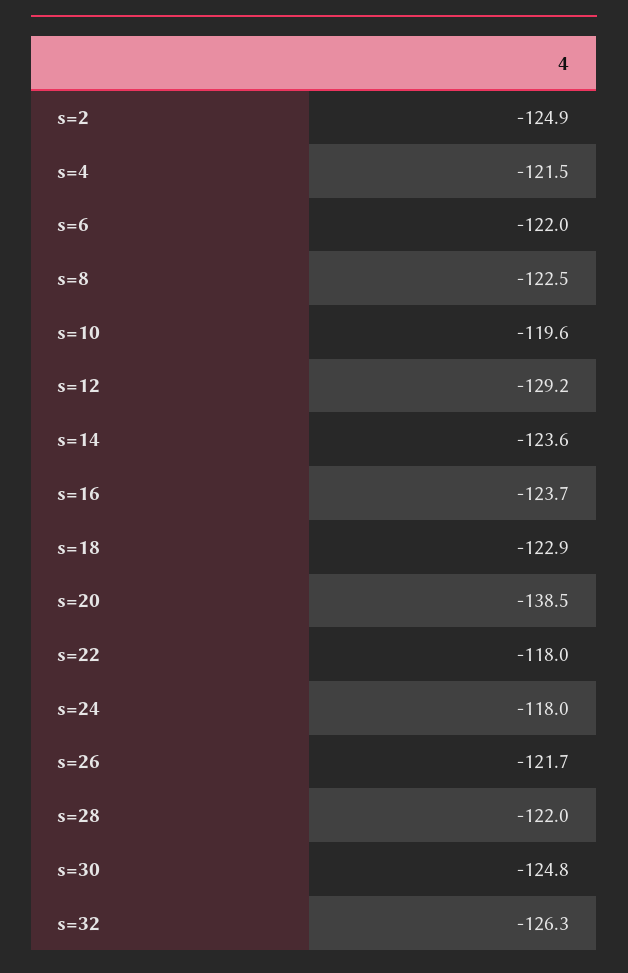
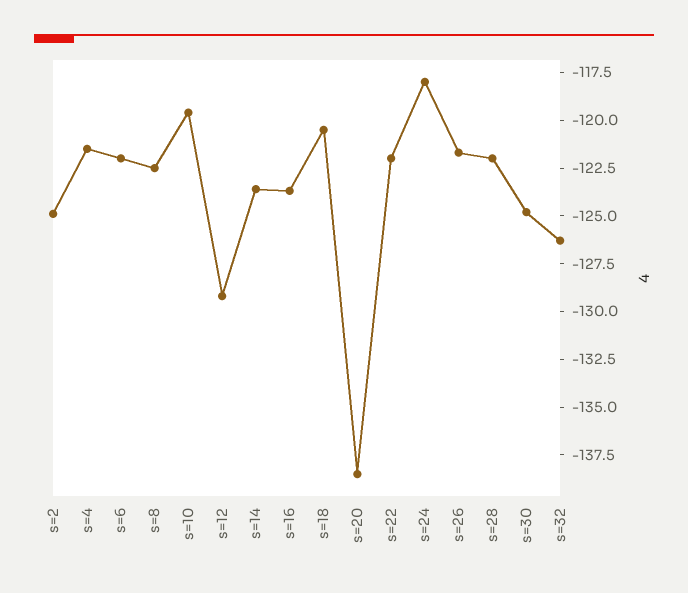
  {
    "s=2": -124.9,
    "s=4": -121.5,
    "s=6": -122,
    "s=8": -122.5,
    "s=10": -119.6,
    "s=12": -129.2,
    "s=14": -123.6,
    "s=16": -123.7,
-   "s=18": -122.9,
+   "s=18": -120.5,
    "s=20": -138.5,
-   "s=22": -118,
+   "s=22": -122,
    "s=24": -118,
    "s=26": -121.7,
    "s=28": -122,
    "s=30": -124.8,
    "s=32": -126.3
  }

